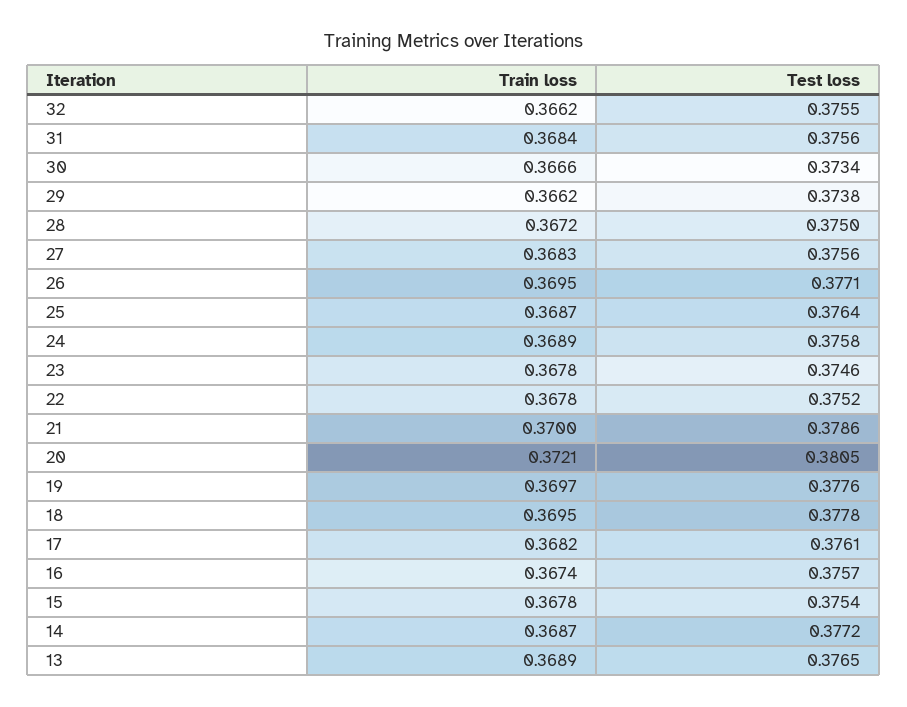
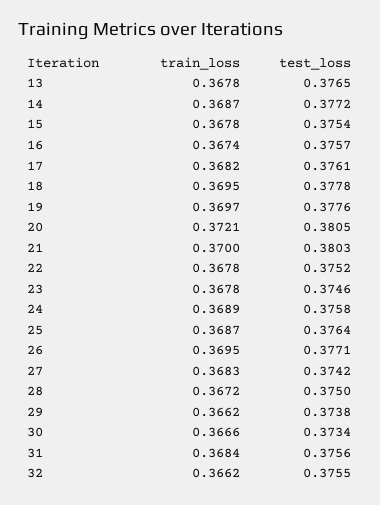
  {
    "Train loss": {
      "32": 0.3662,
      "31": 0.3684,
      "30": 0.3666,
      "29": 0.3662,
      "28": 0.3672,
      "27": 0.3683,
      "26": 0.3695,
      "25": 0.3687,
      "24": 0.3689,
      "23": 0.3678,
      "22": 0.3678,
      "21": 0.37,
      "20": 0.3721,
      "19": 0.3697,
      "18": 0.3695,
      "17": 0.3682,
      "16": 0.3674,
      "15": 0.3678,
      "14": 0.3687,
-     "13": 0.3689
+     "13": 0.3678
    },
    "Test loss": {
      "32": 0.3755,
      "31": 0.3756,
      "30": 0.3734,
      "29": 0.3738,
      "28": 0.375,
-     "27": 0.3756,
+     "27": 0.3742,
      "26": 0.3771,
      "25": 0.3764,
      "24": 0.3758,
      "23": 0.3746,
      "22": 0.3752,
-     "21": 0.3786,
+     "21": 0.3803,
      "20": 0.3805,
      "19": 0.3776,
      "18": 0.3778,
      "17": 0.3761,
      "16": 0.3757,
      "15": 0.3754,
      "14": 0.3772,
      "13": 0.3765
    }
  }

